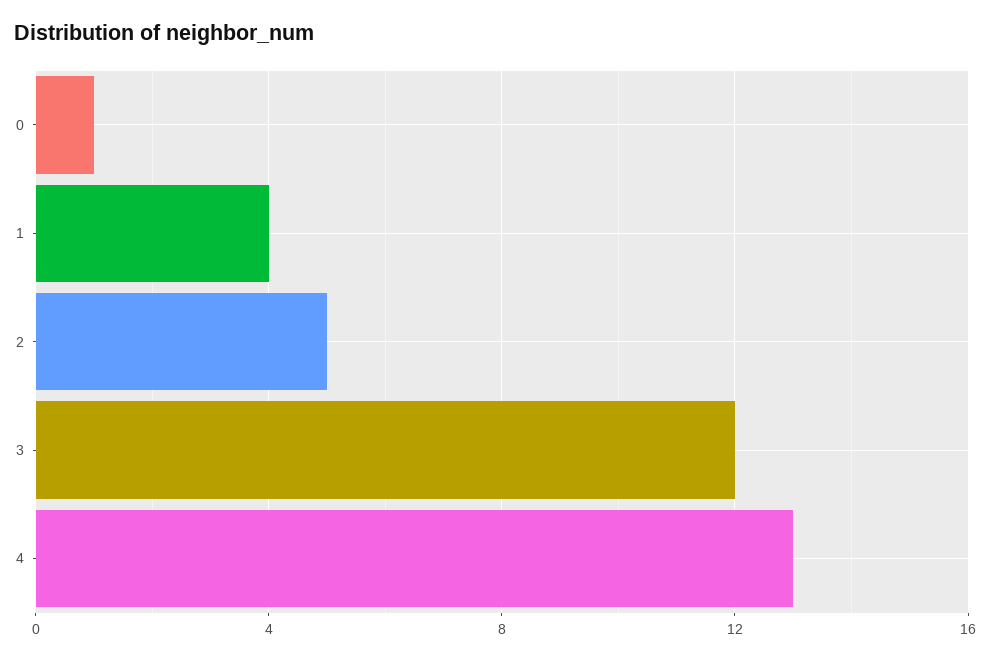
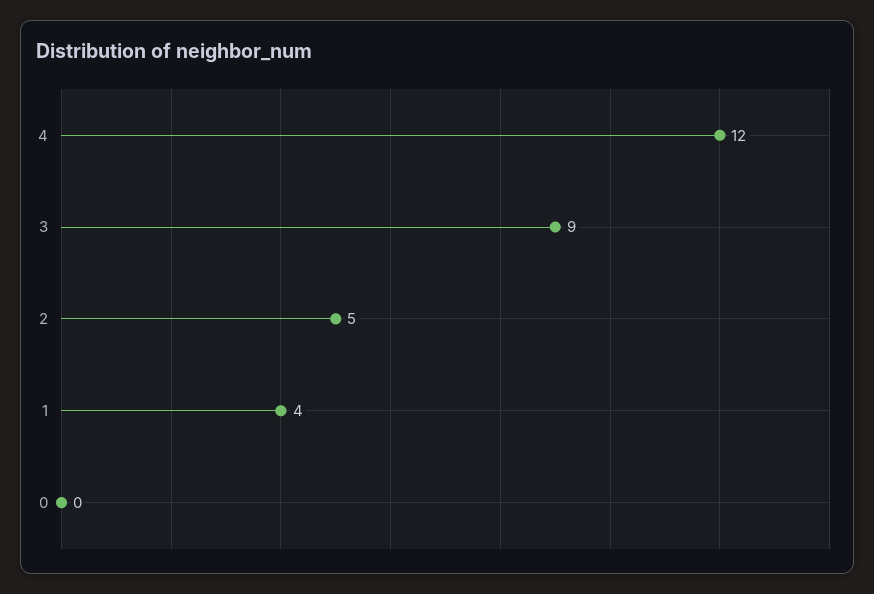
  {
-   "0": 1,
+   "0": 0,
    "1": 4,
    "2": 5,
-   "3": 12,
+   "3": 9,
-   "4": 13
+   "4": 12
  }

